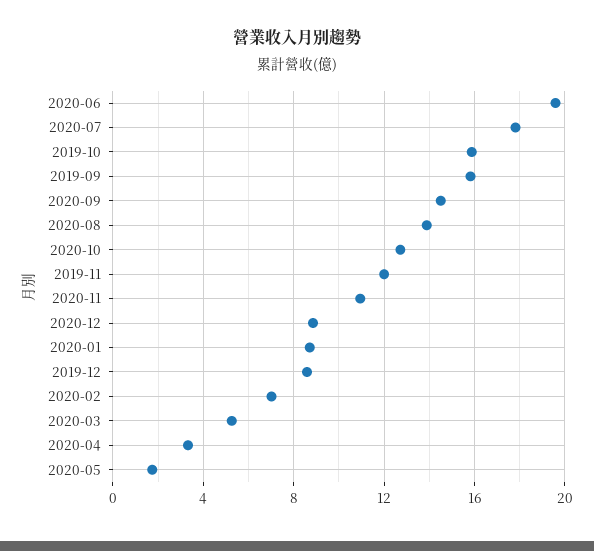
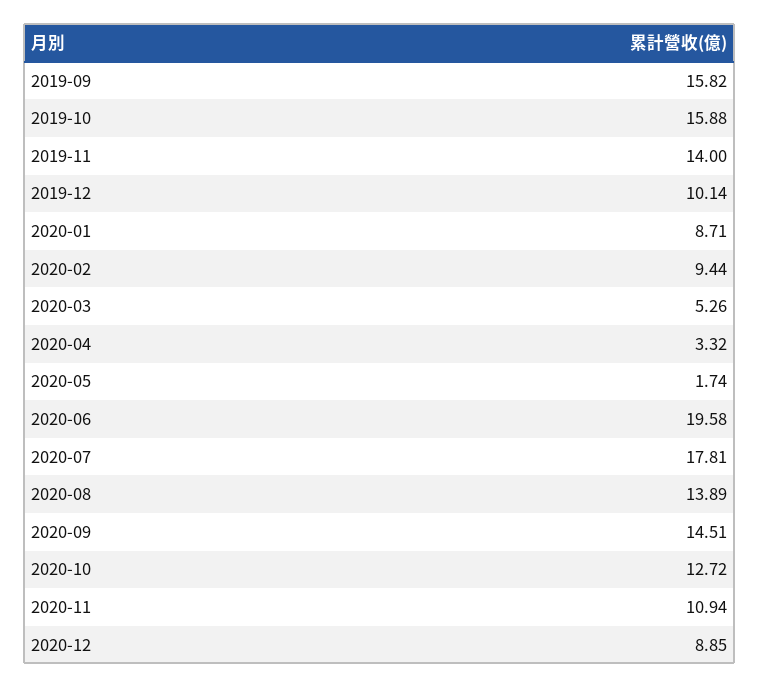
  {
    "2020-06": 19.58,
    "2020-07": 17.81,
    "2019-10": 15.88,
    "2019-09": 15.82,
    "2020-09": 14.51,
    "2020-08": 13.89,
    "2020-10": 12.72,
-   "2019-11": 12,
+   "2019-11": 14,
    "2020-11": 10.94,
    "2020-12": 8.85,
    "2020-01": 8.71,
-   "2019-12": 8.5,
+   "2019-12": 10.14,
-   "2020-02": 7,
+   "2020-02": 9.44,
    "2020-03": 5.26,
    "2020-04": 3.32,
    "2020-05": 1.74
  }

